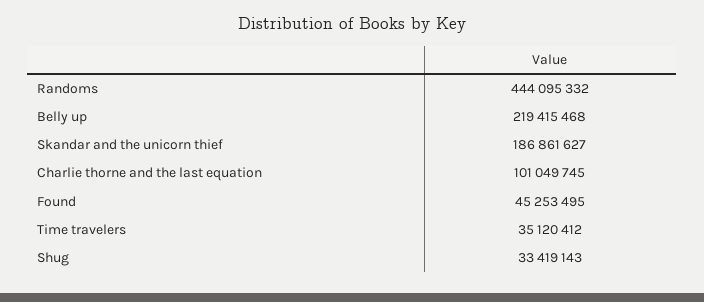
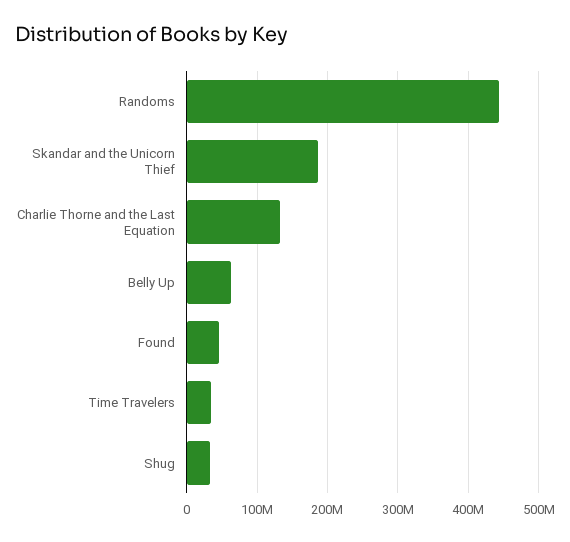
  {
    "Randoms": 444095332,
-   "Belly up": 219415468,
+   "Belly up": 60000000,
    "Skandar and the unicorn thief": 186861627,
-   "Charlie thorne and the last equation": 101049745,
+   "Charlie thorne and the last equation": 130000000,
    "Found": 45253495,
    "Time travelers": 35120412,
    "Shug": 33419143
  }

